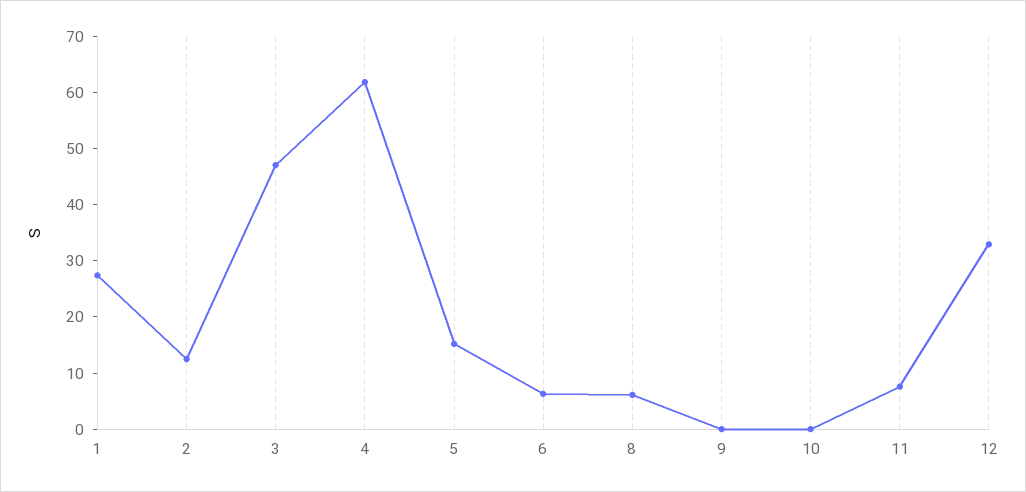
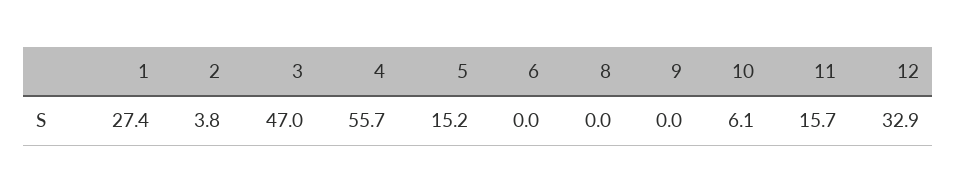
  {
    "1": 27.4,
-   "2": 12,
+   "2": 3.8,
    "3": 47,
-   "4": 62,
+   "4": 55.7,
    "5": 15.2,
-   "6": 6,
+   "6": 0,
-   "8": 6,
+   "8": 0,
    "9": 0,
-   "10": 0,
+   "10": 6.1,
-   "11": 8,
+   "11": 15.7,
    "12": 32.9
  }

